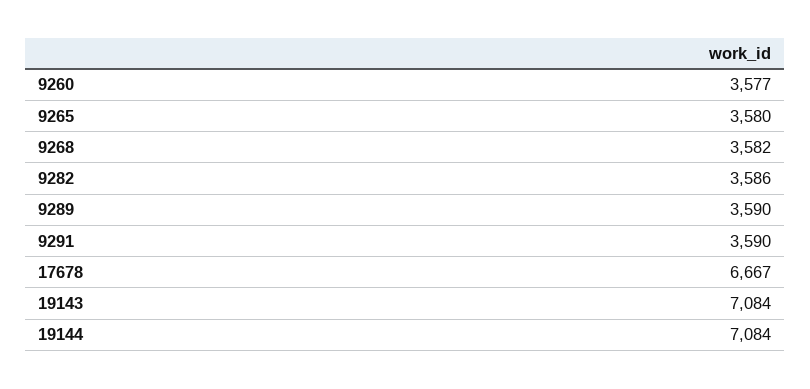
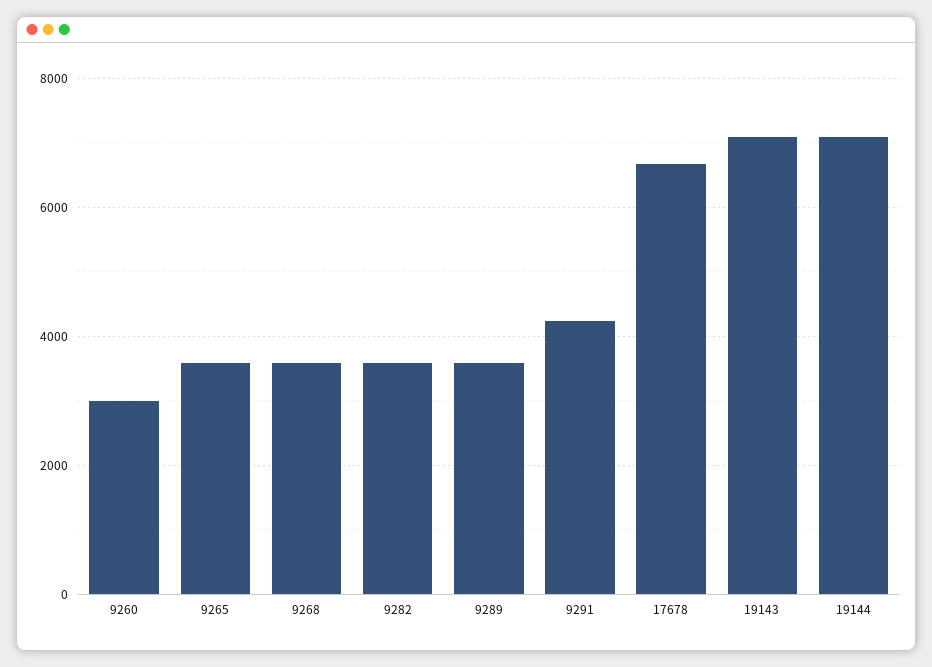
  {
-   "9260": 3577,
+   "9260": 3000,
    "9265": 3580,
    "9268": 3582,
    "9282": 3586,
    "9289": 3590,
-   "9291": 3590,
+   "9291": 4200,
    "17678": 6667,
    "19143": 7084,
    "19144": 7084
  }

